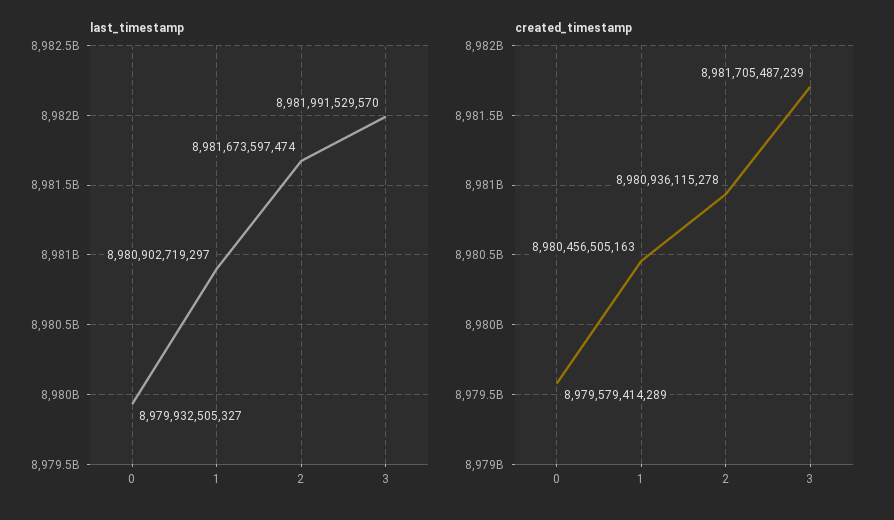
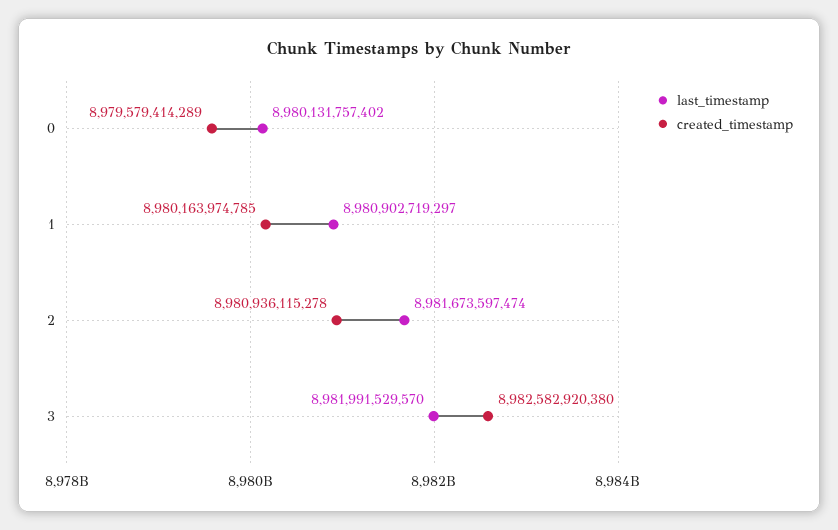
  {
    "last_timestamp": {
-     "0": 8979932505327,
+     "0": 8980131757402,
      "1": 8980902719297,
      "2": 8981673597474,
      "3": 8981991529570
    },
    "created_timestamp": {
      "0": 8979579414289,
-     "1": 8980456505163,
+     "1": 8980163974785,
      "2": 8980936115278,
-     "3": 8981705487239
+     "3": 8982582920380
    }
  }

